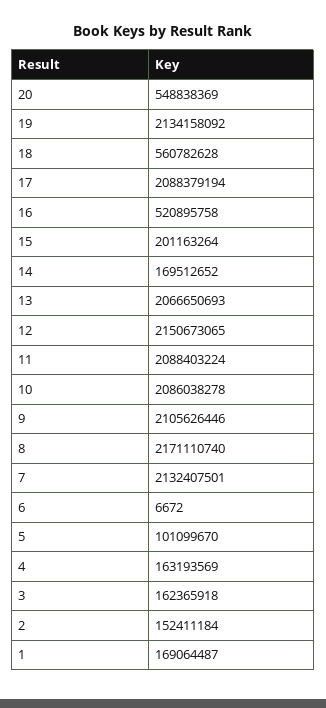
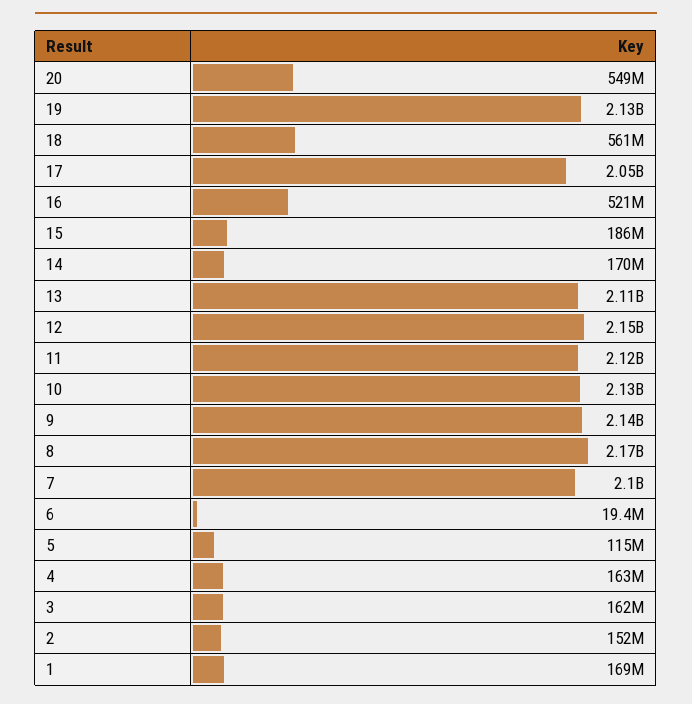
  {
    "20": 548838369,
    "19": 2134158092,
    "18": 560782628,
-   "17": 2088379194,
+   "17": 2050000000,
    "16": 520895758,
-   "15": 201163264,
+   "15": 186000000,
    "14": 169512652,
-   "13": 2066650693,
+   "13": 2110000000,
    "12": 2150673065,
-   "11": 2088403224,
+   "11": 2120000000,
-   "10": 2086038278,
+   "10": 2130000000,
-   "9": 2105626446,
+   "9": 2140000000,
    "8": 2171110740,
-   "7": 2132407501,
+   "7": 2100000000,
-   "6": 6672,
+   "6": 19400000,
-   "5": 101099670,
+   "5": 115000000,
    "4": 163193569,
    "3": 162365918,
    "2": 152411184,
    "1": 169064487
  }

